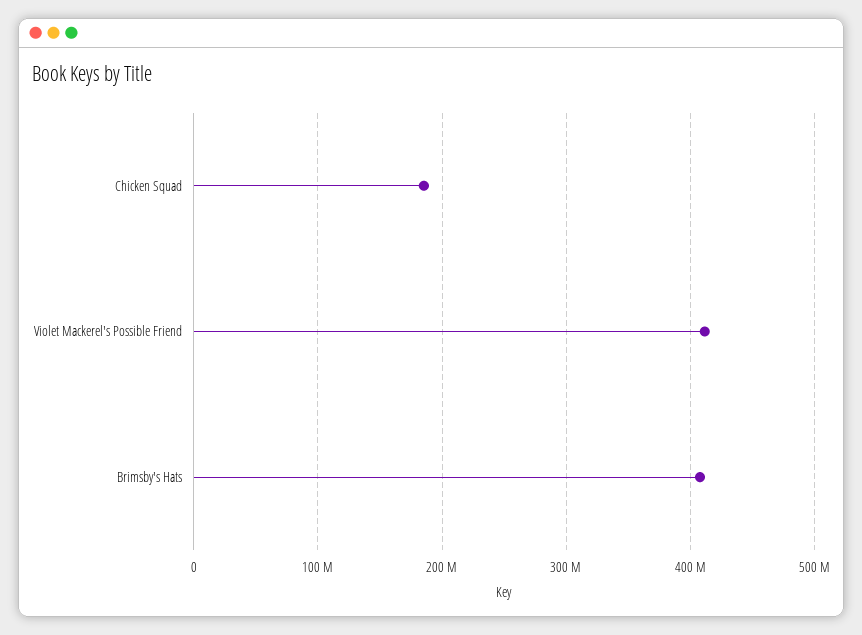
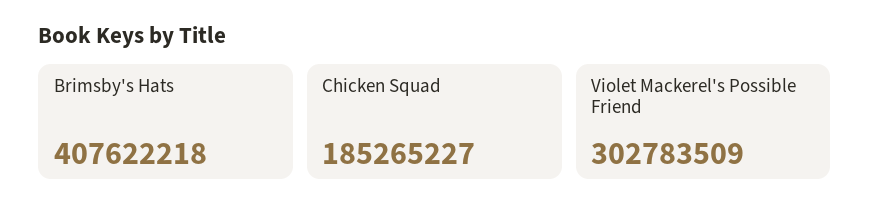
  {
    "Chicken Squad": 185265227,
-   "Violet Mackerel's Possible Friend": 410000000,
+   "Violet Mackerel's Possible Friend": 302783509,
    "Brimsby's Hats": 407622218
  }

